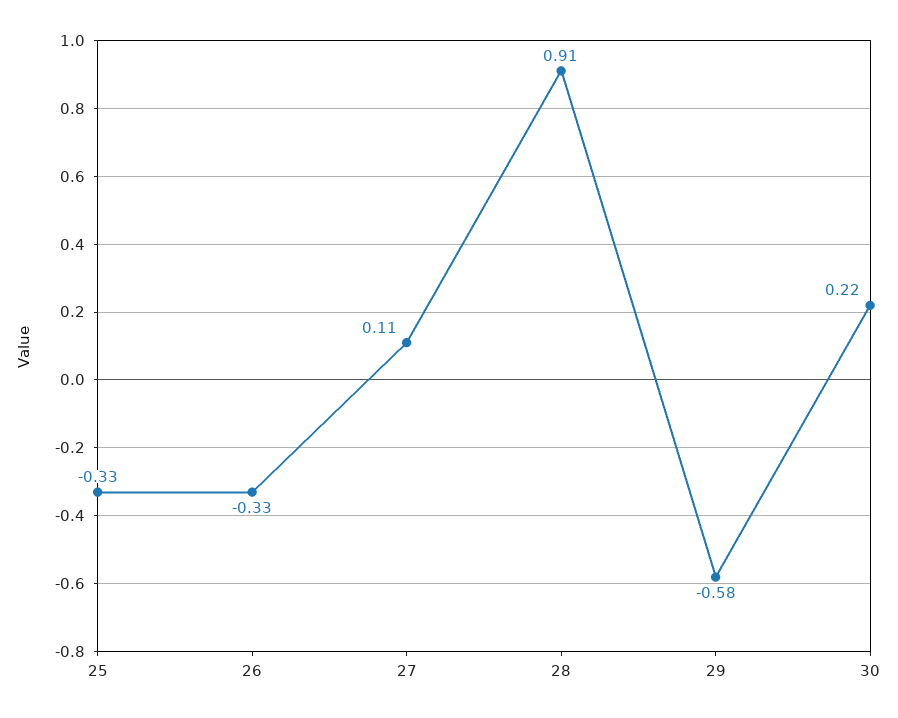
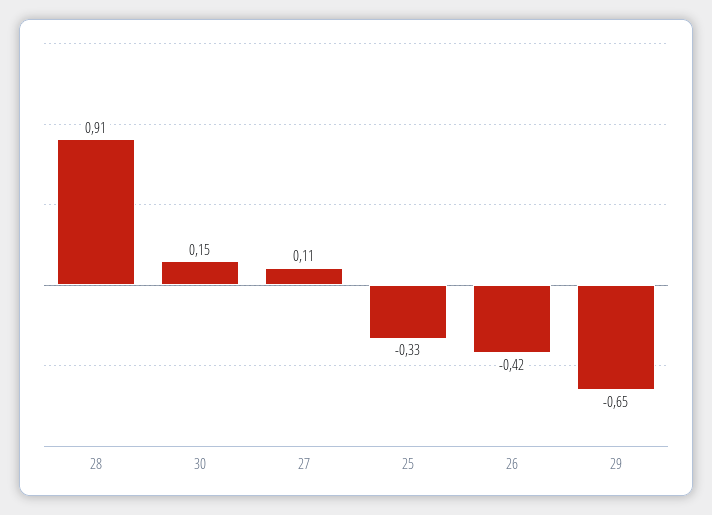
  {
    "25": -0.33,
-   "26": -0.33,
+   "26": -0.42,
    "27": 0.11,
    "28": 0.91,
-   "29": -0.58,
+   "29": -0.65,
-   "30": 0.22
+   "30": 0.15
  }

